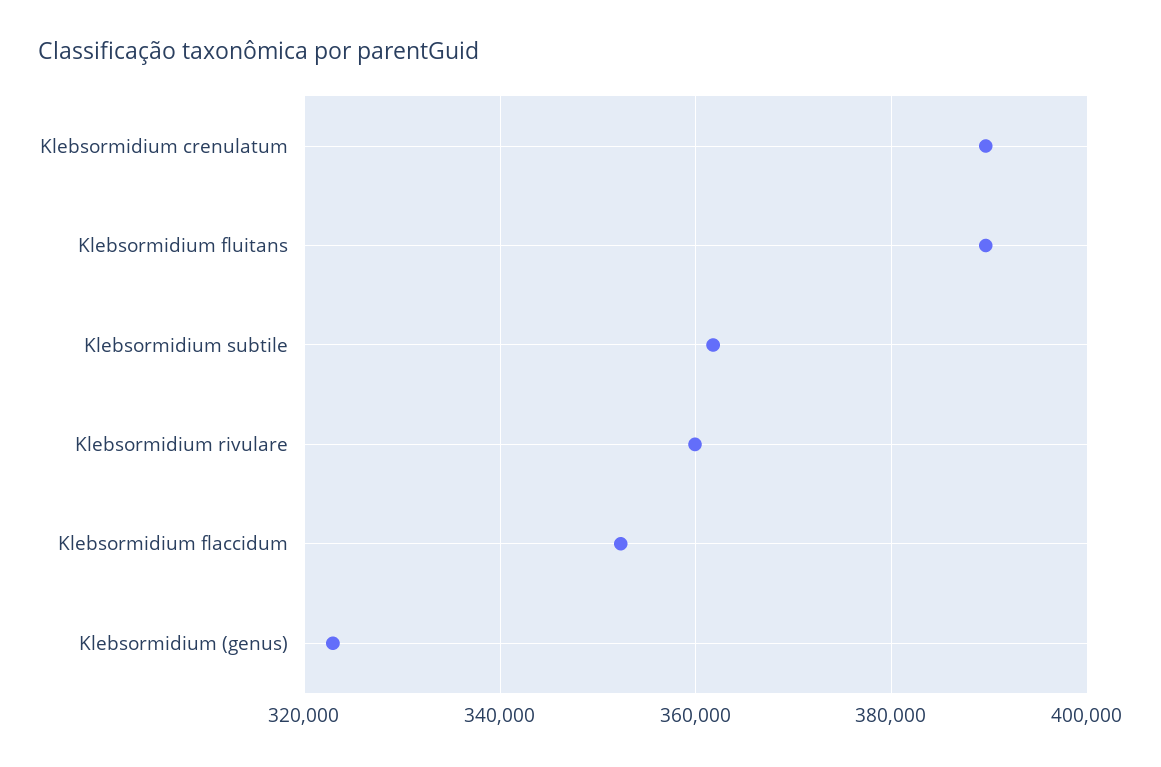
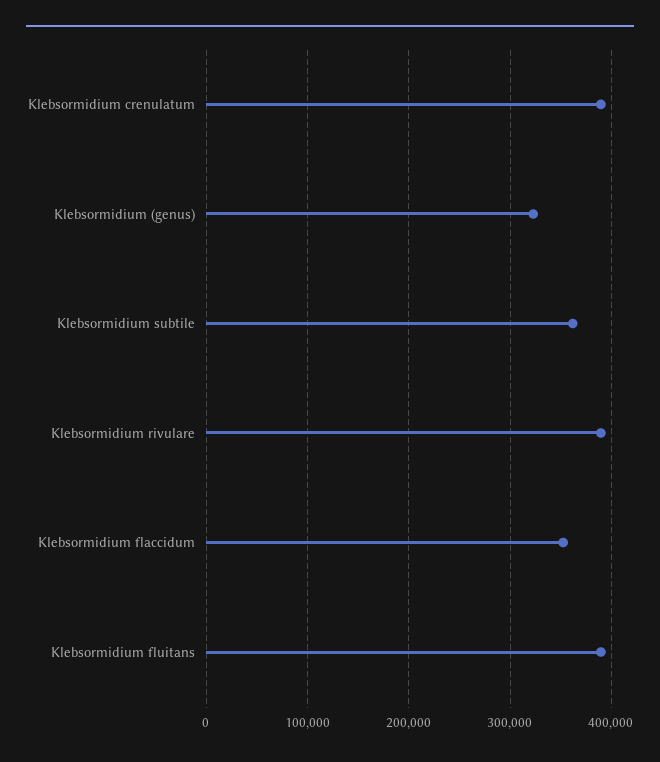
  {
    "Klebsormidium crenulatum": 390000,
    "Klebsormidium fluitans": 390000,
    "Klebsormidium subtile": 362000,
-   "Klebsormidium rivulare": 360000,
+   "Klebsormidium rivulare": 390000,
    "Klebsormidium flaccidum": 352000,
    "Klebsormidium (genus)": 322000
  }

